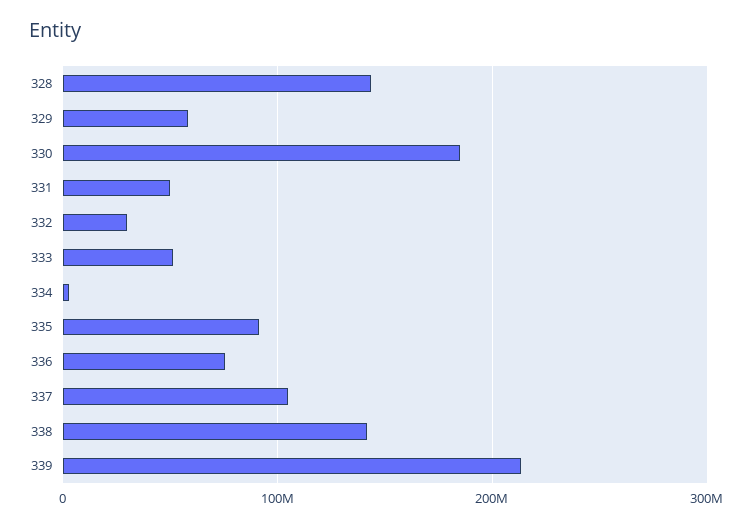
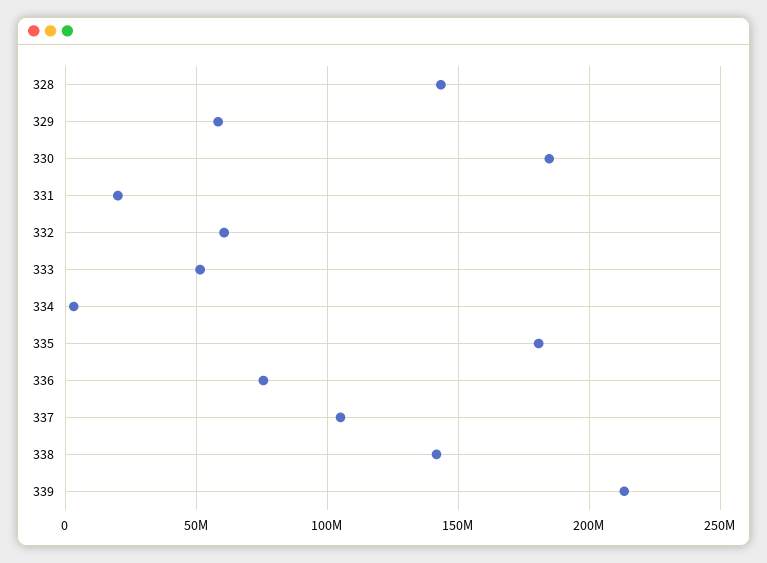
  {
    "328": 145000000,
    "329": 60000000,
    "330": 185000000,
-   "331": 50000000,
+   "331": 20000000,
-   "332": 30000000,
+   "332": 60000000,
    "333": 50000000,
    "334": 5000000,
-   "335": 90000000,
+   "335": 180000000,
    "336": 75000000,
    "337": 105000000,
    "338": 140000000,
    "339": 215000000
  }

